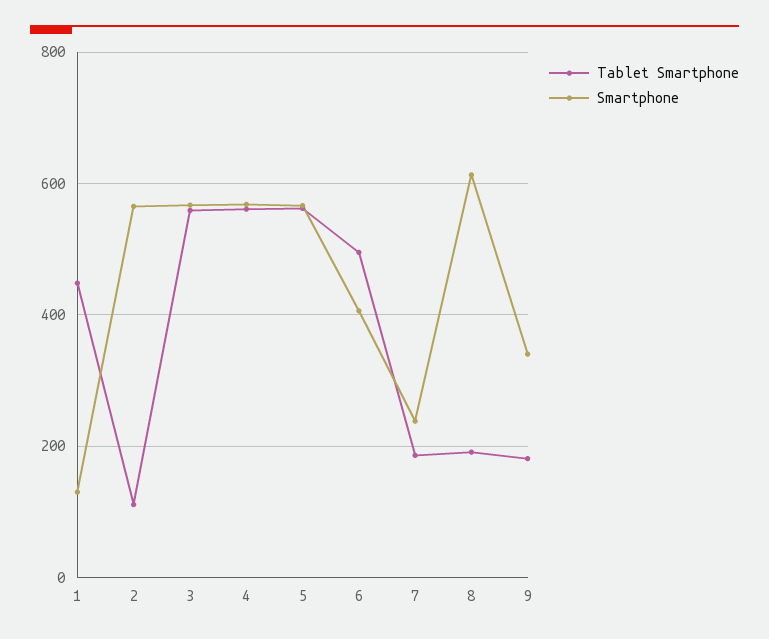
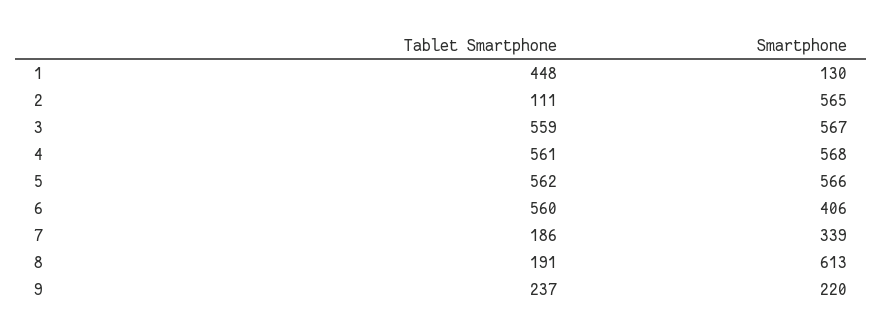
  {
    "Tablet Smartphone": {
      "1": 448,
      "2": 111,
      "3": 559,
      "4": 561,
      "5": 562,
-     "6": 500,
+     "6": 560,
      "7": 186,
      "8": 191,
-     "9": 180
+     "9": 237
    },
    "Smartphone": {
      "1": 130,
      "2": 565,
      "3": 567,
      "4": 568,
      "5": 566,
      "6": 406,
-     "7": 240,
+     "7": 339,
      "8": 613,
-     "9": 340
+     "9": 220
    }
  }

